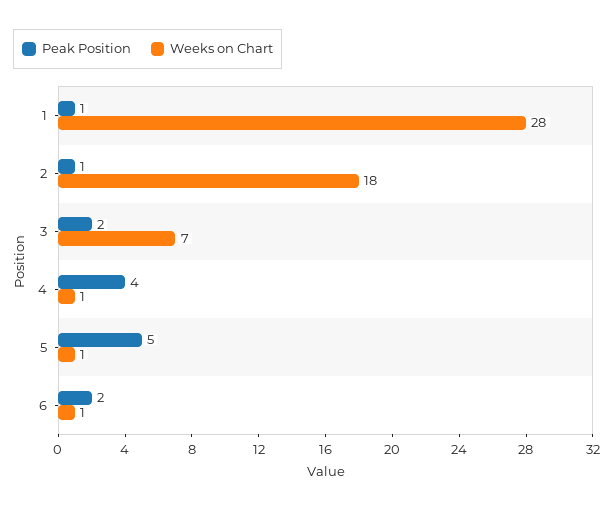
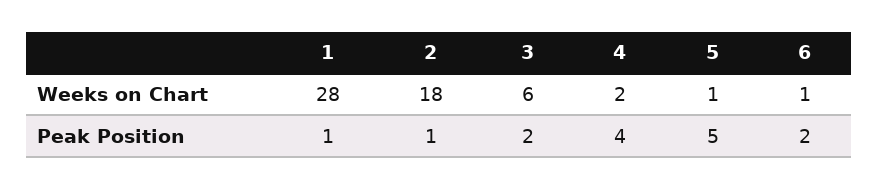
  {
    "Peak Position": {
      "1": 1,
      "2": 1,
      "3": 2,
      "4": 4,
      "5": 5,
      "6": 2
    },
    "Weeks on Chart": {
      "1": 28,
      "2": 18,
-     "3": 7,
+     "3": 6,
-     "4": 1,
+     "4": 2,
      "5": 1,
      "6": 1
    }
  }

